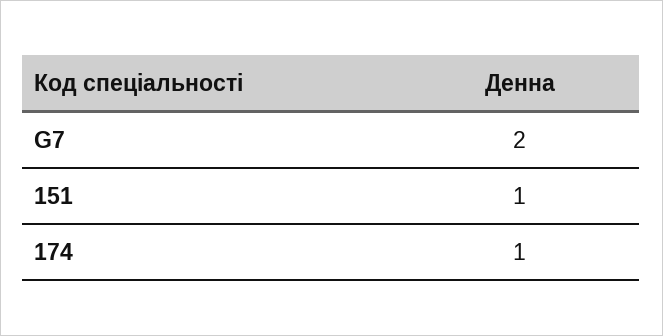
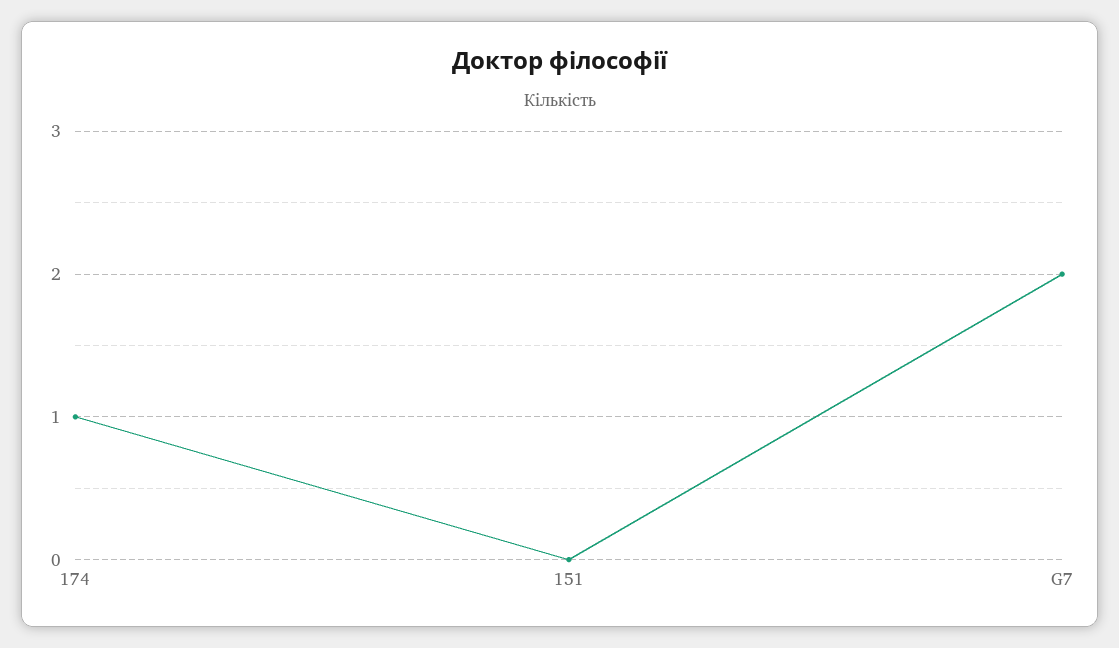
  {
    "G7": 2,
-   "151": 1,
+   "151": 0,
    "174": 1
  }

